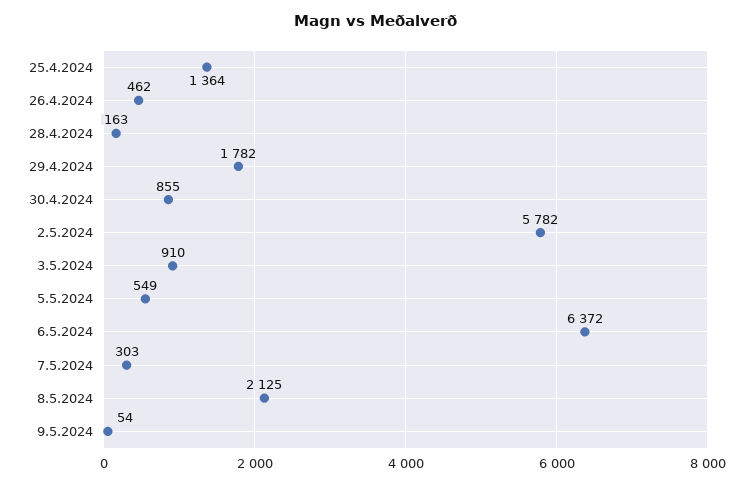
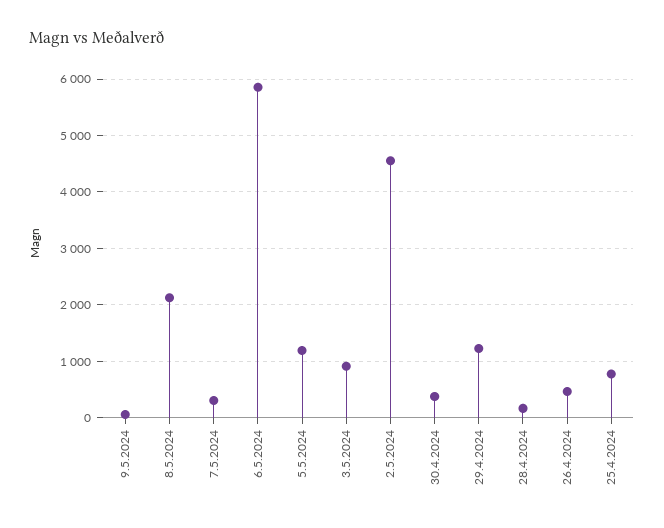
  {
-   "25.4.2024": 1364,
+   "25.4.2024": 800,
    "26.4.2024": 462,
    "28.4.2024": 163,
-   "29.4.2024": 1782,
+   "29.4.2024": 1200,
-   "30.4.2024": 855,
+   "30.4.2024": 400,
-   "2.5.2024": 5782,
+   "2.5.2024": 4600,
    "3.5.2024": 910,
-   "5.5.2024": 549,
+   "5.5.2024": 1200,
-   "6.5.2024": 6372,
+   "6.5.2024": 5800,
    "7.5.2024": 303,
    "8.5.2024": 2125,
    "9.5.2024": 54
  }

